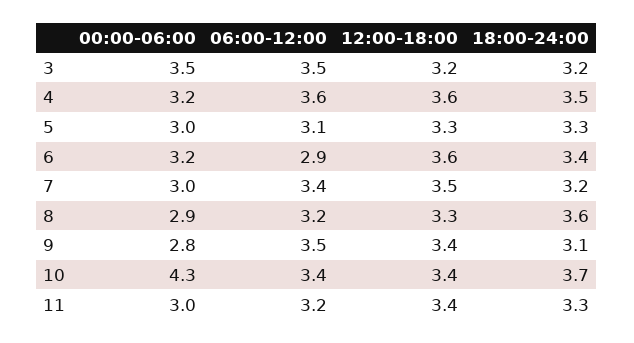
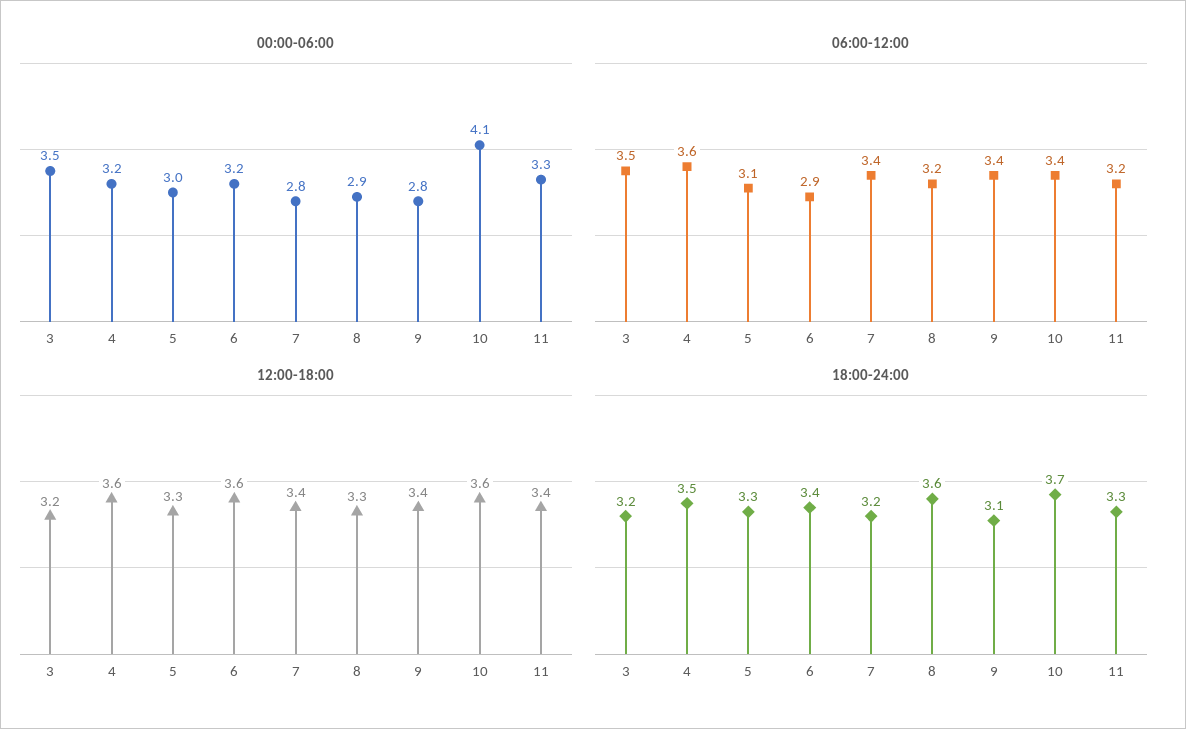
  {
    "00:00-06:00": {
      "3": 3.5,
      "4": 3.2,
      "5": 3,
      "6": 3.2,
-     "7": 3,
+     "7": 2.8,
      "8": 2.9,
      "9": 2.8,
-     "10": 4.3,
+     "10": 4.1,
-     "11": 3
+     "11": 3.3
    },
    "06:00-12:00": {
      "3": 3.5,
      "4": 3.6,
      "5": 3.1,
      "6": 2.9,
      "7": 3.4,
      "8": 3.2,
-     "9": 3.5,
+     "9": 3.4,
      "10": 3.4,
      "11": 3.2
    },
    "12:00-18:00": {
      "3": 3.2,
      "4": 3.6,
      "5": 3.3,
      "6": 3.6,
-     "7": 3.5,
+     "7": 3.4,
      "8": 3.3,
      "9": 3.4,
-     "10": 3.4,
+     "10": 3.6,
      "11": 3.4
    },
    "18:00-24:00": {
      "3": 3.2,
      "4": 3.5,
      "5": 3.3,
      "6": 3.4,
      "7": 3.2,
      "8": 3.6,
      "9": 3.1,
      "10": 3.7,
      "11": 3.3
    }
  }

